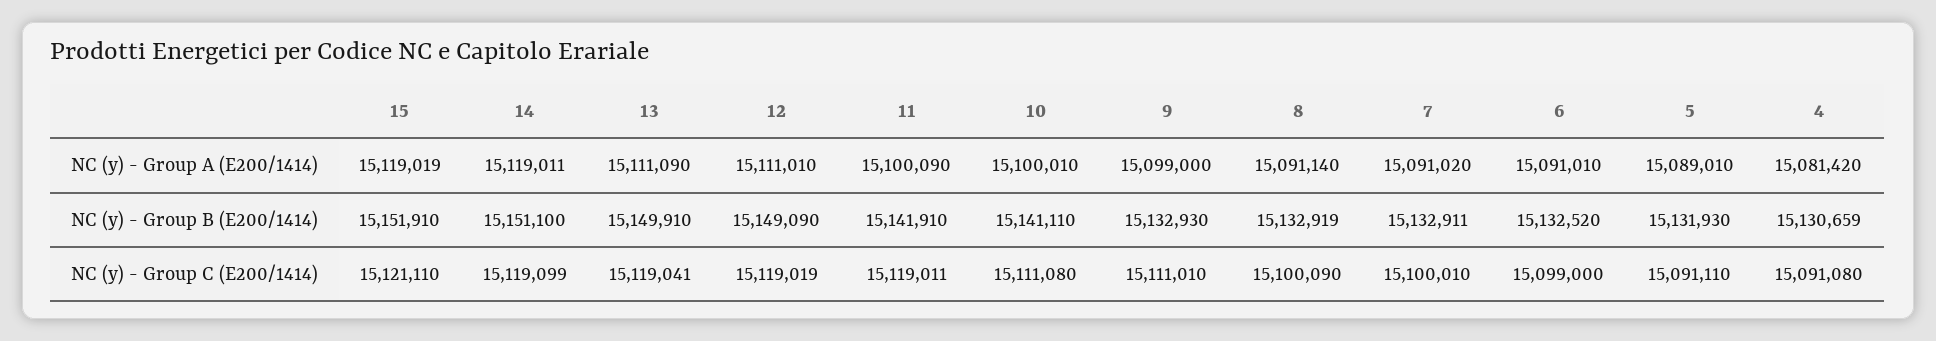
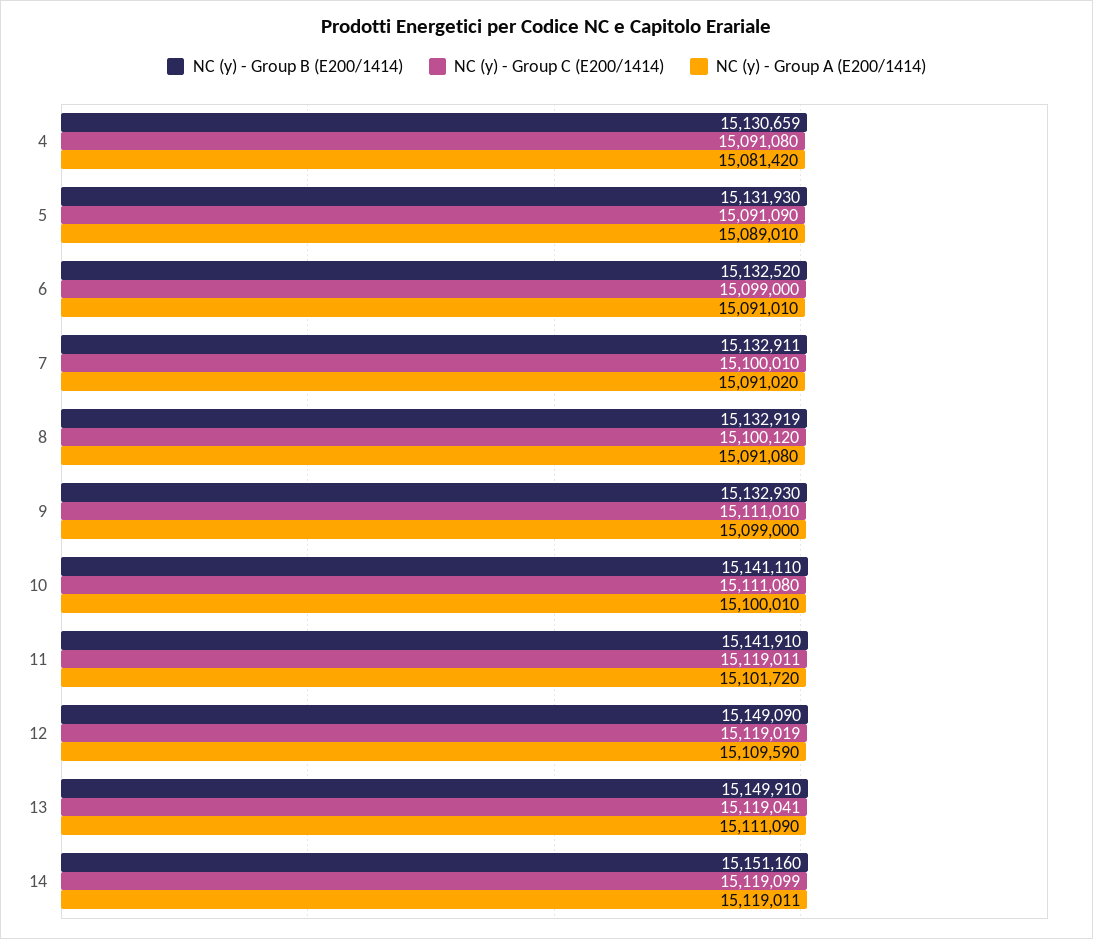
  {
    "NC (y) - Group A (E200/1414)": {
-     "15": 15119019,
      "14": 15119011,
      "13": 15111090,
-     "12": 15111010,
+     "12": 15109590,
-     "11": 15100090,
+     "11": 15101720,
      "10": 15100010,
      "9": 15099000,
-     "8": 15091140,
+     "8": 15091080,
      "7": 15091020,
      "6": 15091010,
      "5": 15089010,
      "4": 15081420
    },
    "NC (y) - Group B (E200/1414)": {
-     "15": 15151910,
-     "14": 15151100,
+     "14": 15151160,
      "13": 15149910,
      "12": 15149090,
      "11": 15141910,
      "10": 15141110,
      "9": 15132930,
      "8": 15132919,
      "7": 15132911,
      "6": 15132520,
      "5": 15131930,
      "4": 15130659
    },
    "NC (y) - Group C (E200/1414)": {
-     "15": 15121110,
      "14": 15119099,
      "13": 15119041,
      "12": 15119019,
      "11": 15119011,
      "10": 15111080,
      "9": 15111010,
-     "8": 15100090,
+     "8": 15100120,
      "7": 15100010,
      "6": 15099000,
-     "5": 15091110,
+     "5": 15091090,
      "4": 15091080
    }
  }

